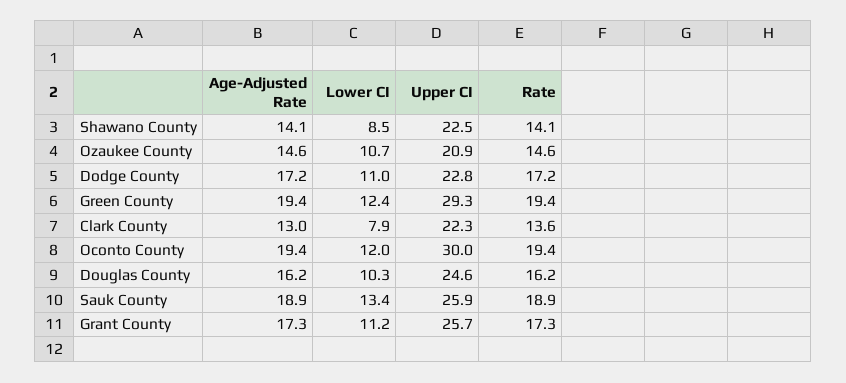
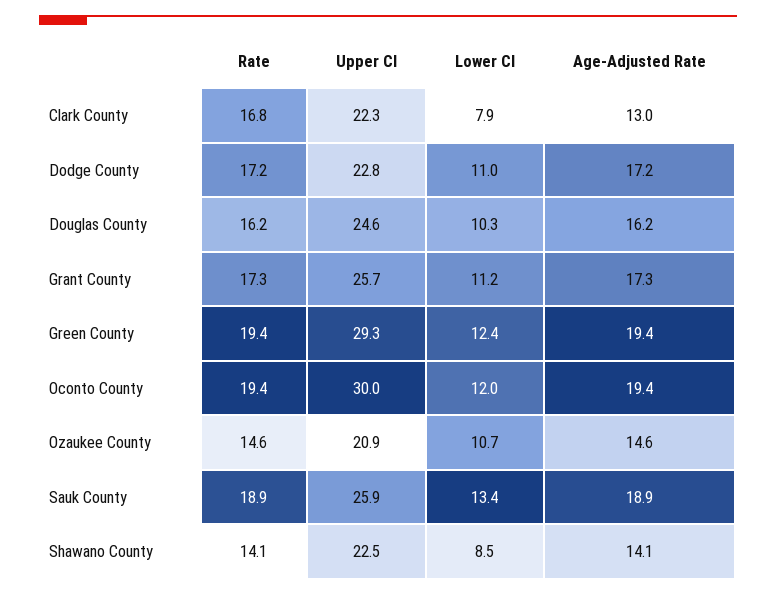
  {
    "Age-Adjusted Rate": {
      "Shawano County": 14.1,
      "Ozaukee County": 14.6,
      "Dodge County": 17.2,
      "Green County": 19.4,
      "Clark County": 13,
      "Oconto County": 19.4,
      "Douglas County": 16.2,
      "Sauk County": 18.9,
      "Grant County": 17.3
    },
    "Lower CI": {
      "Shawano County": 8.5,
      "Ozaukee County": 10.7,
      "Dodge County": 11,
      "Green County": 12.4,
      "Clark County": 7.9,
      "Oconto County": 12,
      "Douglas County": 10.3,
      "Sauk County": 13.4,
      "Grant County": 11.2
    },
    "Upper CI": {
      "Shawano County": 22.5,
      "Ozaukee County": 20.9,
      "Dodge County": 22.8,
      "Green County": 29.3,
      "Clark County": 22.3,
      "Oconto County": 30,
      "Douglas County": 24.6,
      "Sauk County": 25.9,
      "Grant County": 25.7
    },
    "Rate": {
      "Shawano County": 14.1,
      "Ozaukee County": 14.6,
      "Dodge County": 17.2,
      "Green County": 19.4,
-     "Clark County": 13.6,
+     "Clark County": 16.8,
      "Oconto County": 19.4,
      "Douglas County": 16.2,
      "Sauk County": 18.9,
      "Grant County": 17.3
    }
  }

